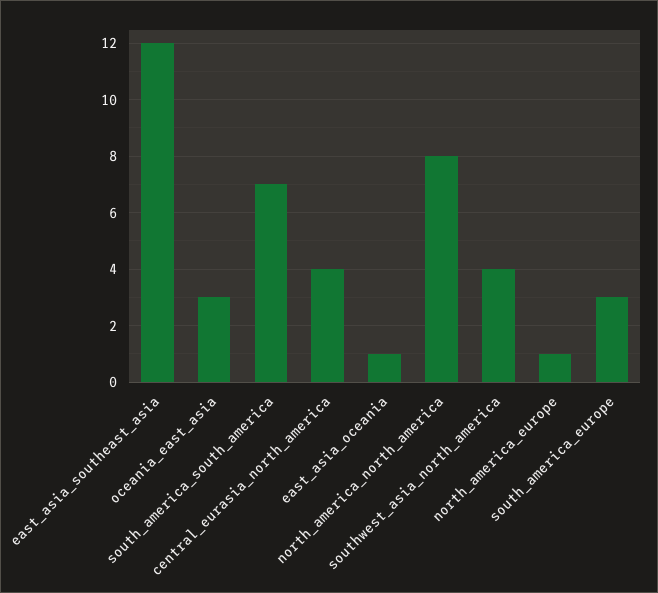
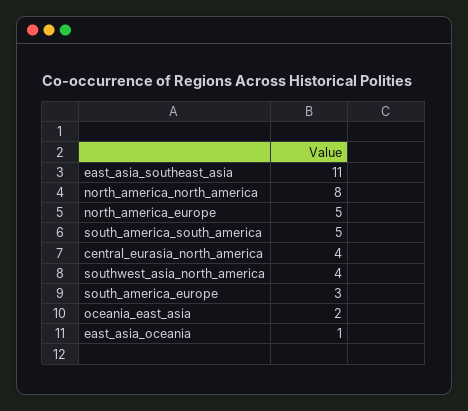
  {
-   "east_asia_southeast_asia": 12,
+   "east_asia_southeast_asia": 11,
-   "oceania_east_asia": 3,
+   "oceania_east_asia": 2,
-   "south_america_south_america": 7,
+   "south_america_south_america": 5,
    "central_eurasia_north_america": 4,
    "east_asia_oceania": 1,
    "north_america_north_america": 8,
    "southwest_asia_north_america": 4,
-   "north_america_europe": 1,
+   "north_america_europe": 5,
    "south_america_europe": 3
  }

